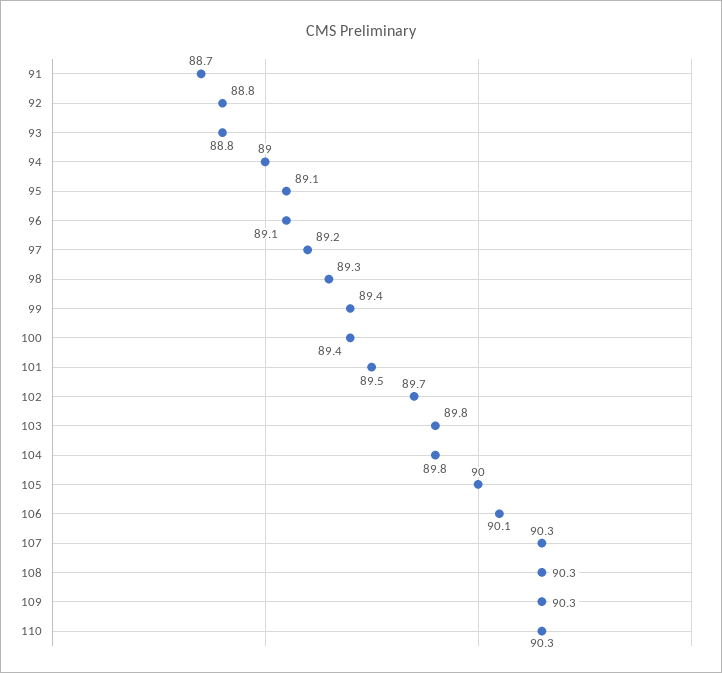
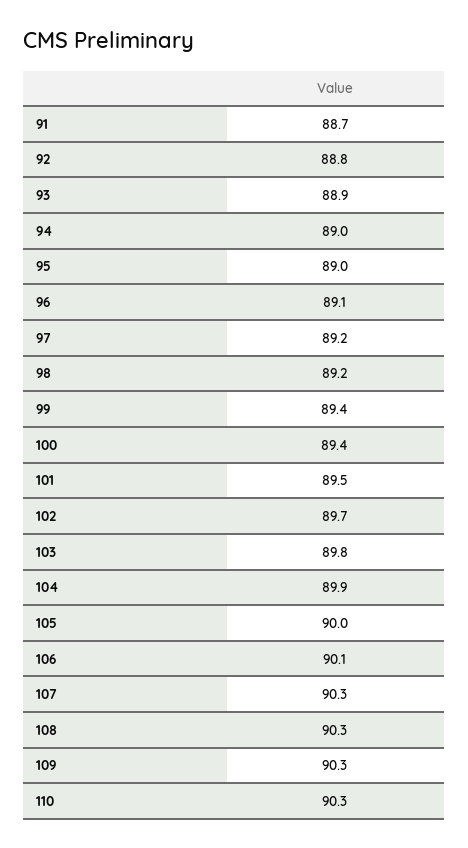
  {
    "91": 88.7,
    "92": 88.8,
-   "93": 88.8,
+   "93": 88.9,
    "94": 89,
-   "95": 89.1,
+   "95": 89,
    "96": 89.1,
    "97": 89.2,
-   "98": 89.3,
+   "98": 89.2,
    "99": 89.4,
    "100": 89.4,
    "101": 89.5,
    "102": 89.7,
    "103": 89.8,
-   "104": 89.8,
+   "104": 89.9,
    "105": 90,
    "106": 90.1,
    "107": 90.3,
    "108": 90.3,
    "109": 90.3,
    "110": 90.3
  }

